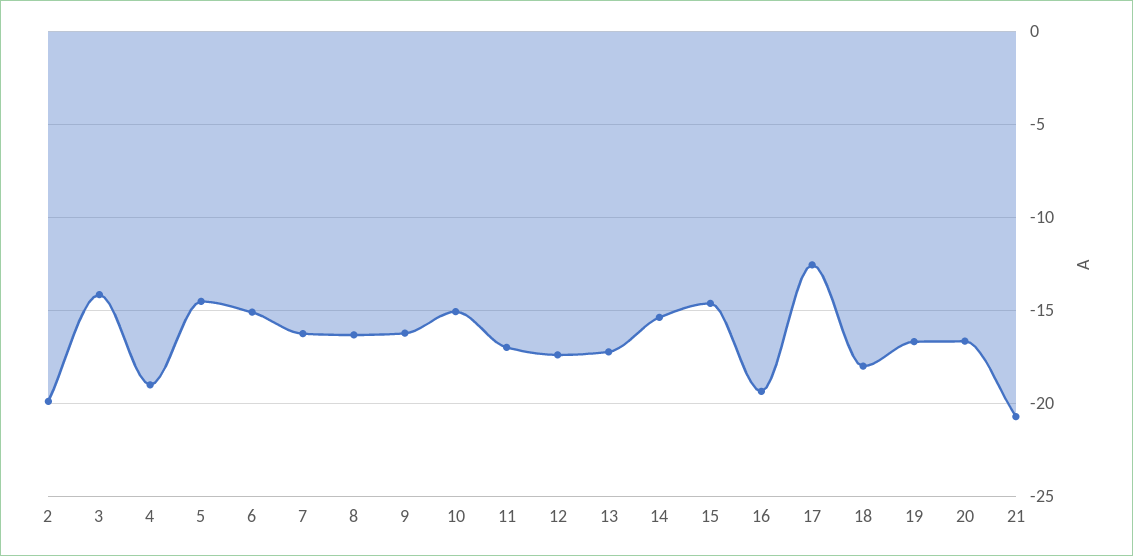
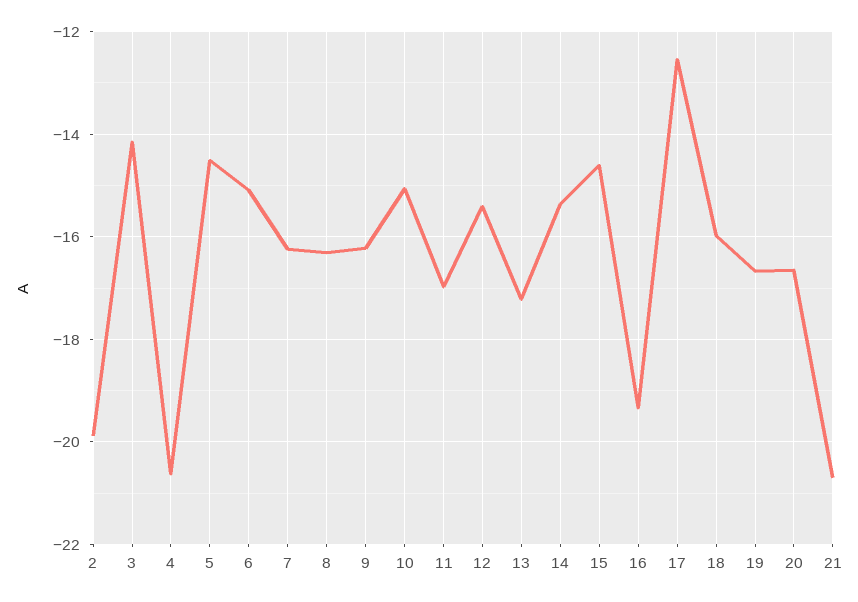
  {
    "2": -19.8,
    "3": -14.2,
-   "4": -19,
+   "4": -20.6,
    "5": -14.6,
    "6": -15,
    "7": -16.2,
    "8": -16.4,
    "9": -16.2,
    "10": -15,
    "11": -17,
-   "12": -17.5,
+   "12": -15.4,
    "13": -17.2,
    "14": -15.4,
    "15": -14.6,
    "16": -19.4,
    "17": -12.6,
-   "18": -18,
+   "18": -16,
    "19": -16.6,
    "20": -16.6,
    "21": -20.8
  }

